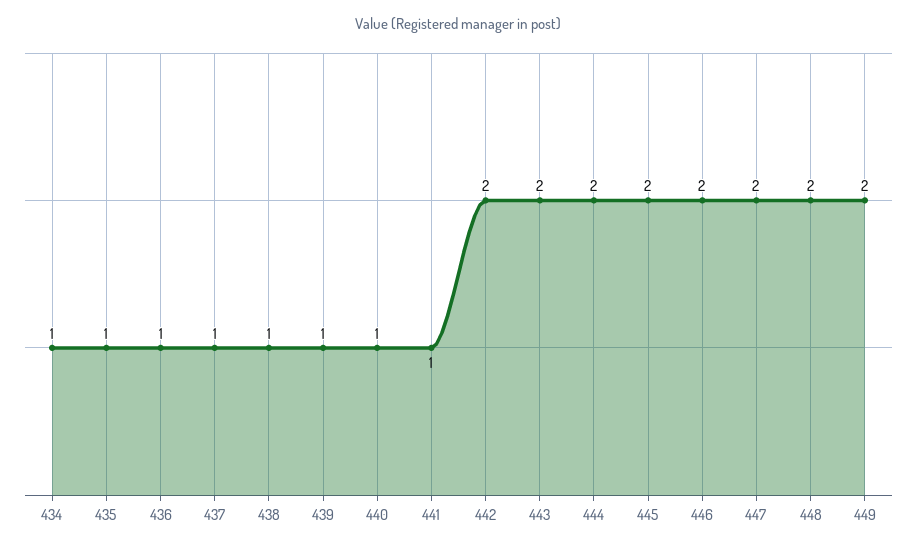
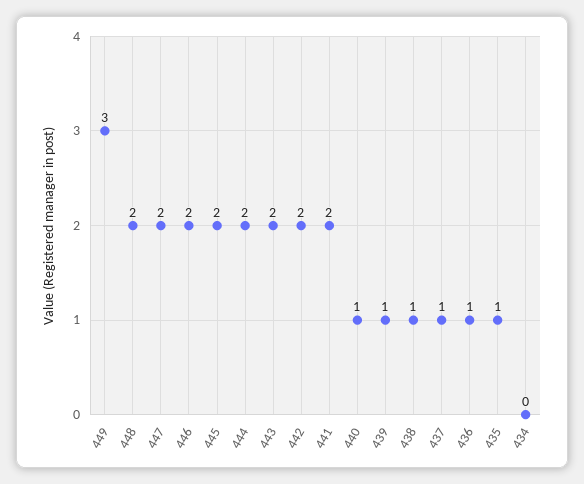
  {
-   "434": 1,
+   "434": 0,
    "435": 1,
    "436": 1,
    "437": 1,
    "438": 1,
    "439": 1,
    "440": 1,
-   "441": 1,
+   "441": 2,
    "442": 2,
    "443": 2,
    "444": 2,
    "445": 2,
    "446": 2,
    "447": 2,
    "448": 2,
-   "449": 2
+   "449": 3
  }

